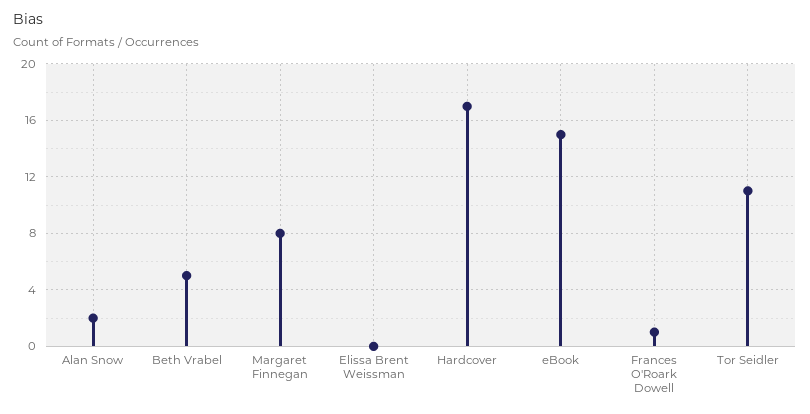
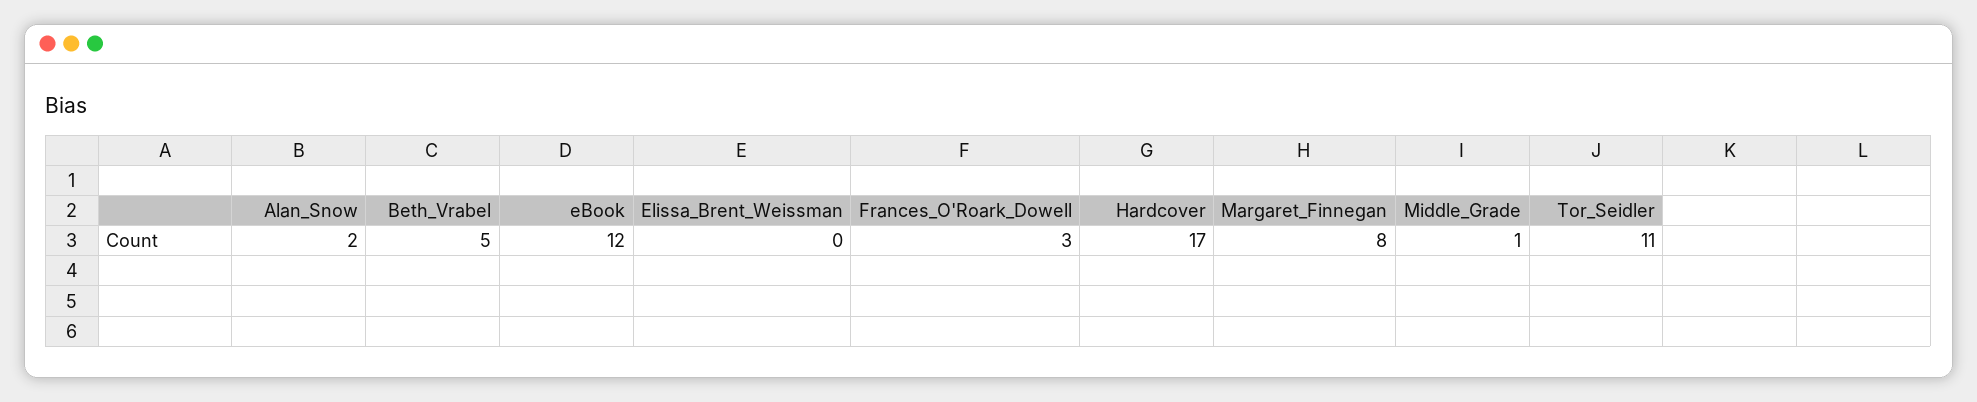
  {
    "Alan Snow": 2,
    "Beth Vrabel": 5,
    "Margaret Finnegan": 8,
    "Elissa Brent Weissman": 0,
    "Hardcover": 17,
-   "eBook": 15,
+   "eBook": 12,
-   "Frances O'Roark Dowell": 1,
+   "Frances O'Roark Dowell": 3,
-   "Tor Seidler": 11
+   "Tor Seidler": 11,
+   "Middle_Grade": 1
  }

